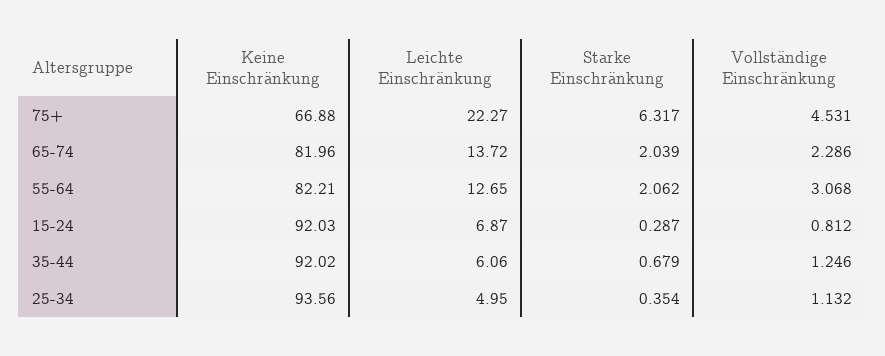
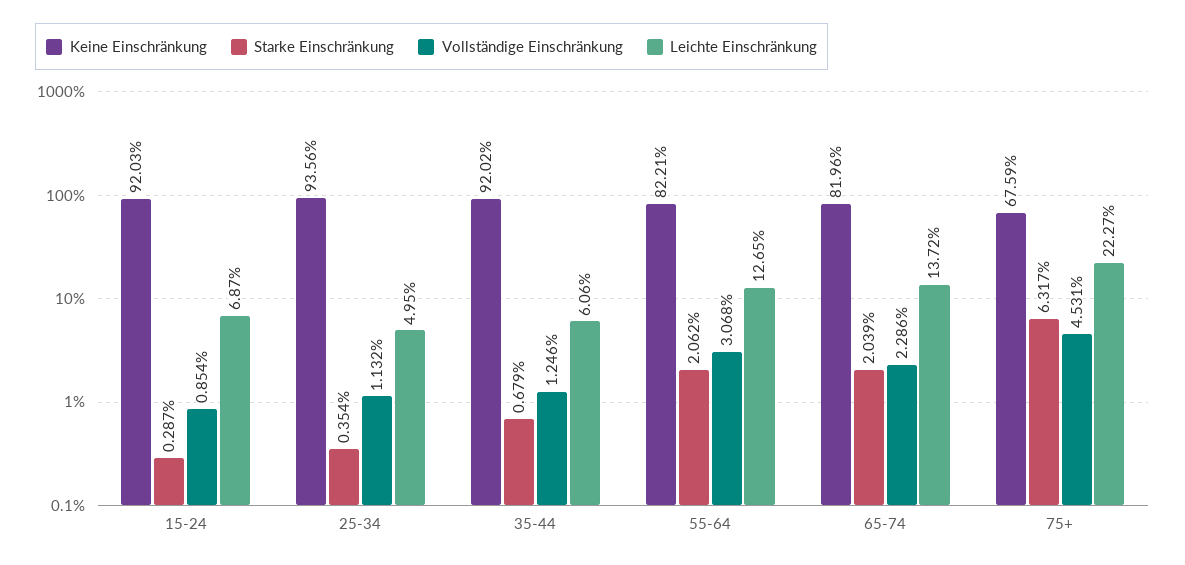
  {
    "Keine Einschränkung": {
-     "75+": 66.88,
+     "75+": 67.59,
      "65-74": 81.96,
      "55-64": 82.21,
      "15-24": 92.03,
      "35-44": 92.02,
      "25-34": 93.56
    },
    "Leichte Einschränkung": {
      "75+": 22.27,
      "65-74": 13.72,
      "55-64": 12.65,
      "15-24": 6.87,
      "35-44": 6.06,
      "25-34": 4.95
    },
    "Starke Einschränkung": {
      "75+": 6.317,
      "65-74": 2.039,
      "55-64": 2.062,
      "15-24": 0.287,
      "35-44": 0.679,
      "25-34": 0.354
    },
    "Vollständige Einschränkung": {
      "75+": 4.531,
      "65-74": 2.286,
      "55-64": 3.068,
-     "15-24": 0.812,
+     "15-24": 0.854,
      "35-44": 1.246,
      "25-34": 1.132
    }
  }

